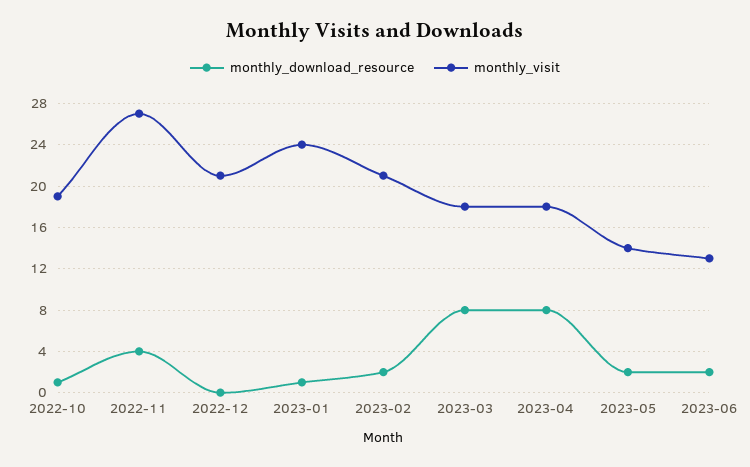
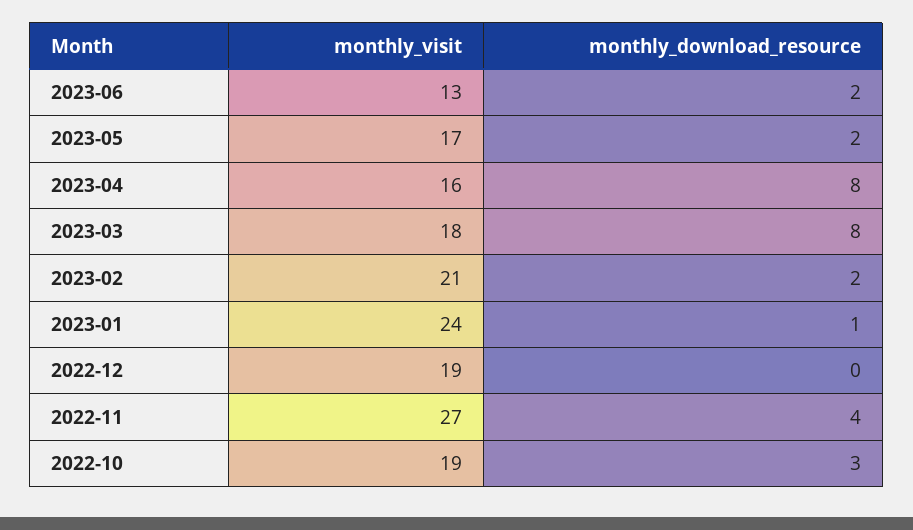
  {
    "monthly_download_resource": {
-     "2022-10": 1,
+     "2022-10": 3,
      "2022-11": 4,
      "2022-12": 0,
      "2023-01": 1,
      "2023-02": 2,
      "2023-03": 8,
      "2023-04": 8,
      "2023-05": 2,
      "2023-06": 2
    },
    "monthly_visit": {
      "2022-10": 19,
      "2022-11": 27,
-     "2022-12": 21,
+     "2022-12": 19,
      "2023-01": 24,
      "2023-02": 21,
      "2023-03": 18,
-     "2023-04": 18,
+     "2023-04": 16,
-     "2023-05": 14,
+     "2023-05": 17,
      "2023-06": 13
    }
  }

